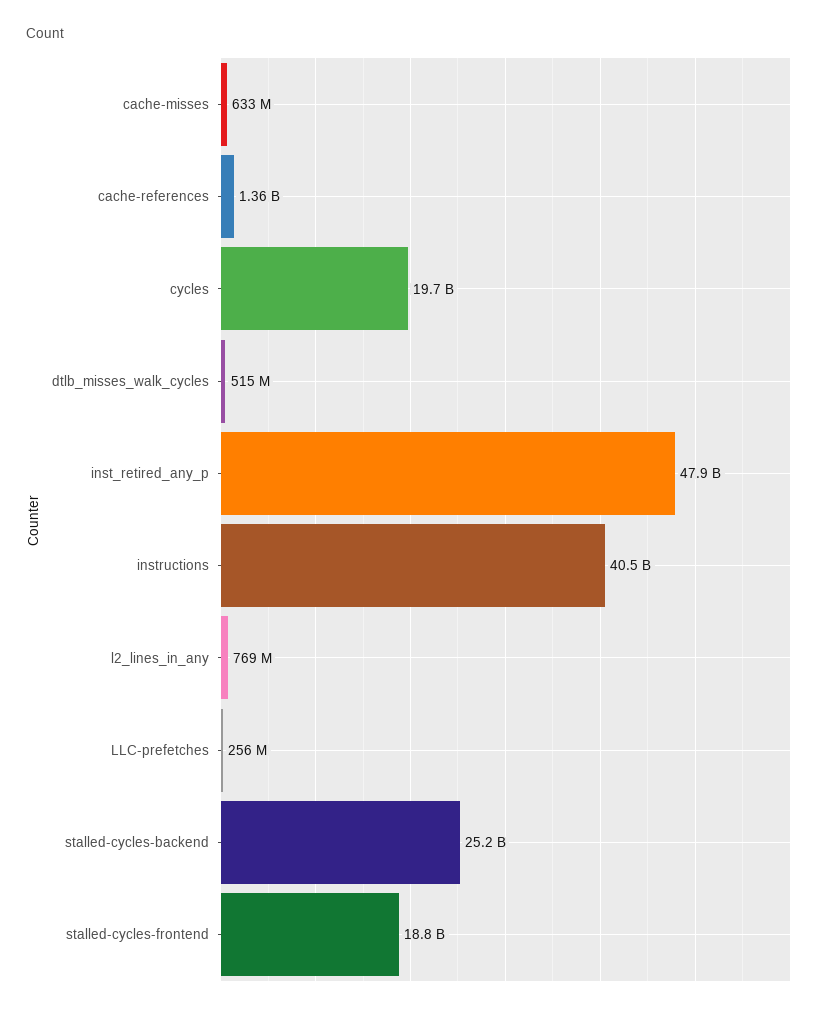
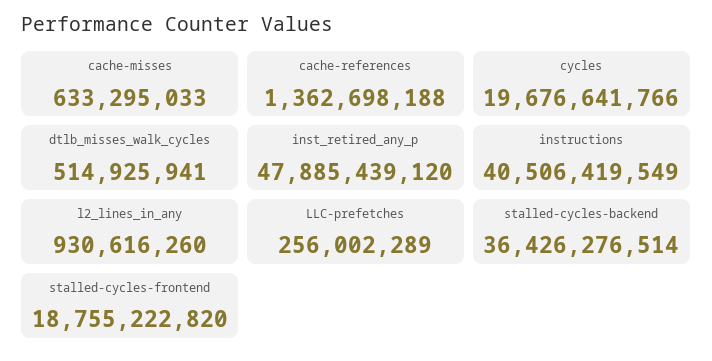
  {
    "cache-misses": 633295033,
    "cache-references": 1362698188,
    "cycles": 19676641766,
    "dtlb_misses_walk_cycles": 514925941,
    "inst_retired_any_p": 47885439120,
    "instructions": 40506419549,
-   "l2_lines_in_any": 769000000,
+   "l2_lines_in_any": 930616260,
    "LLC-prefetches": 256002289,
-   "stalled-cycles-backend": 25200000000,
+   "stalled-cycles-backend": 36426276514,
    "stalled-cycles-frontend": 18755222820
  }

